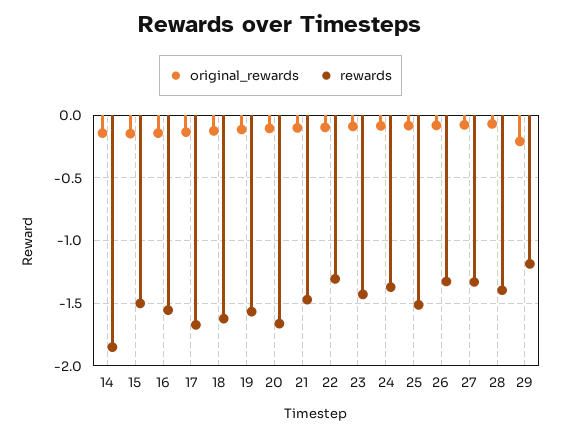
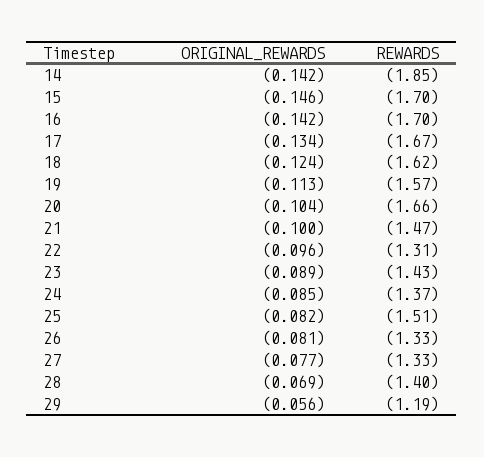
  {
    "original_rewards": {
      "14": -0.142,
      "15": -0.146,
      "16": -0.142,
      "17": -0.134,
      "18": -0.124,
      "19": -0.113,
      "20": -0.104,
      "21": -0.1,
      "22": -0.096,
      "23": -0.089,
      "24": -0.085,
      "25": -0.082,
      "26": -0.081,
      "27": -0.077,
      "28": -0.069,
-     "29": -0.2
+     "29": -0.056
    },
    "rewards": {
      "14": -1.85,
-     "15": -1.5,
+     "15": -1.7,
-     "16": -1.55,
+     "16": -1.7,
      "17": -1.67,
      "18": -1.62,
      "19": -1.57,
      "20": -1.66,
      "21": -1.47,
      "22": -1.31,
      "23": -1.43,
      "24": -1.37,
      "25": -1.51,
      "26": -1.33,
      "27": -1.33,
      "28": -1.4,
      "29": -1.19
    }
  }

